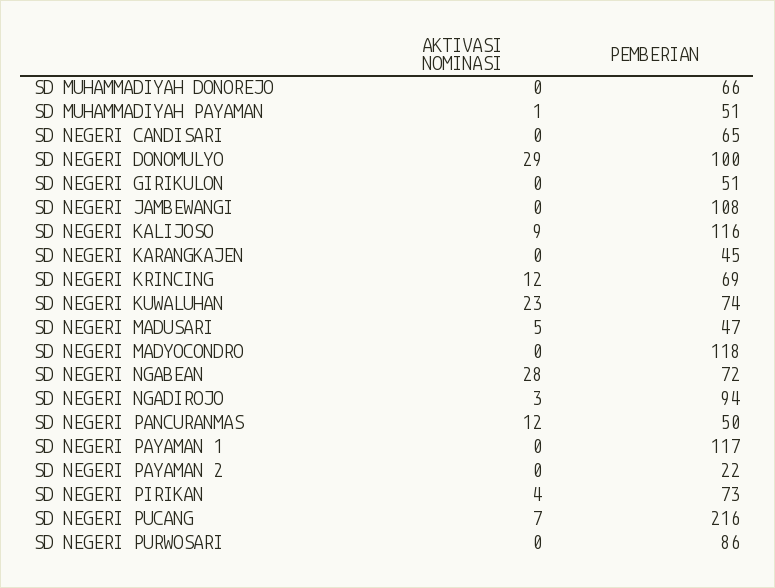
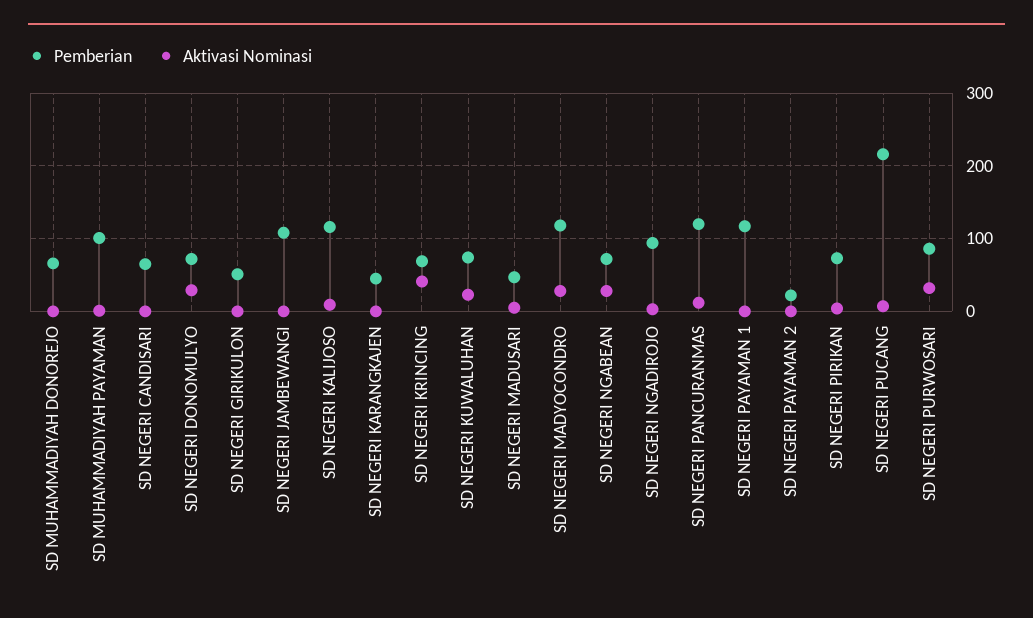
  {
    "AKTIVASI NOMINASI": {
      "SD MUHAMMADIYAH DONOREJO": 0,
      "SD MUHAMMADIYAH PAYAMAN": 1,
      "SD NEGERI CANDISARI": 0,
      "SD NEGERI DONOMULYO": 29,
      "SD NEGERI GIRIKULON": 0,
      "SD NEGERI JAMBEWANGI": 0,
      "SD NEGERI KALIJOSO": 9,
      "SD NEGERI KARANGKAJEN": 0,
-     "SD NEGERI KRINCING": 12,
+     "SD NEGERI KRINCING": 40,
      "SD NEGERI KUWALUHAN": 23,
      "SD NEGERI MADUSARI": 5,
-     "SD NEGERI MADYOCONDRO": 0,
+     "SD NEGERI MADYOCONDRO": 30,
      "SD NEGERI NGABEAN": 28,
      "SD NEGERI NGADIROJO": 3,
      "SD NEGERI PANCURANMAS": 12,
      "SD NEGERI PAYAMAN 1": 0,
      "SD NEGERI PAYAMAN 2": 0,
      "SD NEGERI PIRIKAN": 4,
      "SD NEGERI PUCANG": 7,
-     "SD NEGERI PURWOSARI": 0
+     "SD NEGERI PURWOSARI": 30
    },
    "PEMBERIAN": {
      "SD MUHAMMADIYAH DONOREJO": 66,
-     "SD MUHAMMADIYAH PAYAMAN": 51,
+     "SD MUHAMMADIYAH PAYAMAN": 100,
      "SD NEGERI CANDISARI": 65,
-     "SD NEGERI DONOMULYO": 100,
+     "SD NEGERI DONOMULYO": 70,
      "SD NEGERI GIRIKULON": 51,
      "SD NEGERI JAMBEWANGI": 108,
      "SD NEGERI KALIJOSO": 116,
      "SD NEGERI KARANGKAJEN": 45,
      "SD NEGERI KRINCING": 69,
      "SD NEGERI KUWALUHAN": 74,
      "SD NEGERI MADUSARI": 47,
      "SD NEGERI MADYOCONDRO": 118,
      "SD NEGERI NGABEAN": 72,
      "SD NEGERI NGADIROJO": 94,
-     "SD NEGERI PANCURANMAS": 50,
+     "SD NEGERI PANCURANMAS": 120,
      "SD NEGERI PAYAMAN 1": 117,
      "SD NEGERI PAYAMAN 2": 22,
      "SD NEGERI PIRIKAN": 73,
      "SD NEGERI PUCANG": 216,
      "SD NEGERI PURWOSARI": 86
    }
  }

